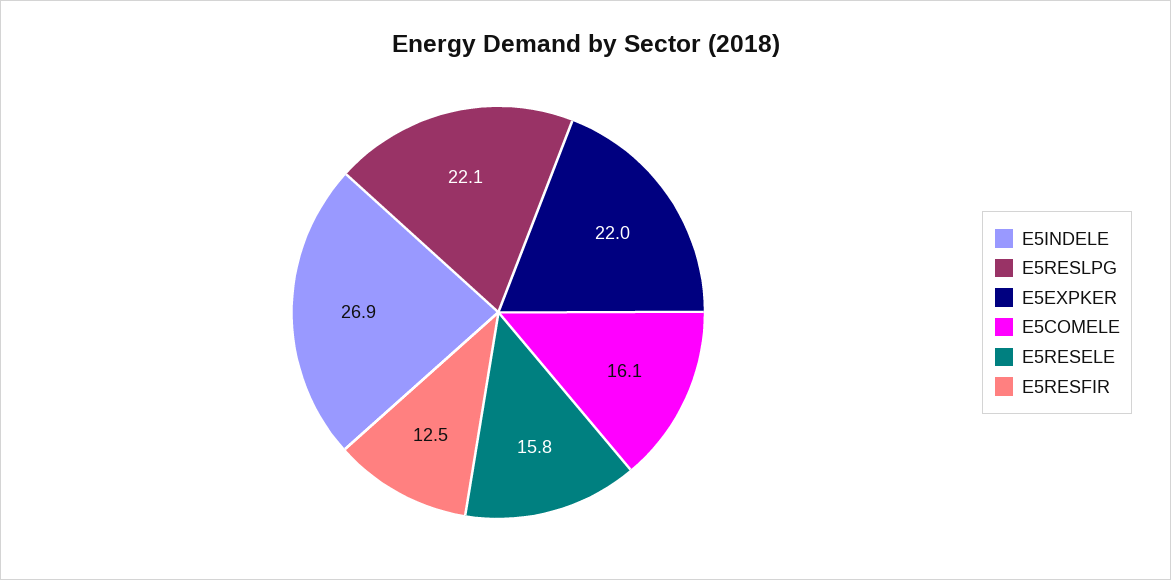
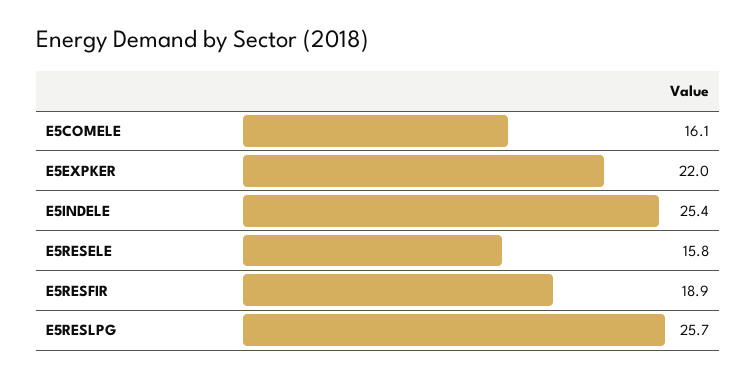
  {
-   "E5INDELE": 26.9,
+   "E5INDELE": 25.4,
-   "E5RESLPG": 22.1,
+   "E5RESLPG": 25.7,
    "E5EXPKER": 22,
    "E5COMELE": 16.1,
    "E5RESELE": 15.8,
-   "E5RESFIR": 12.5
+   "E5RESFIR": 18.9
  }

